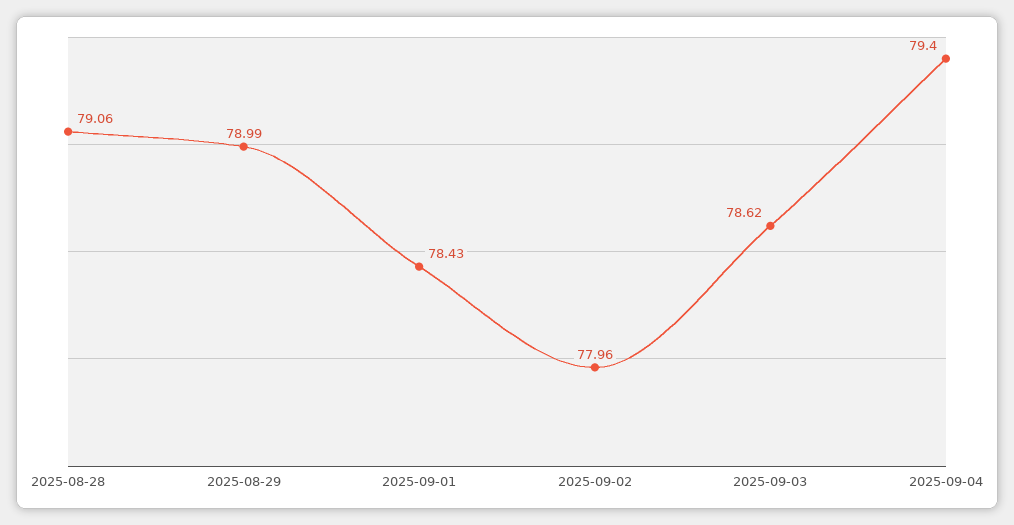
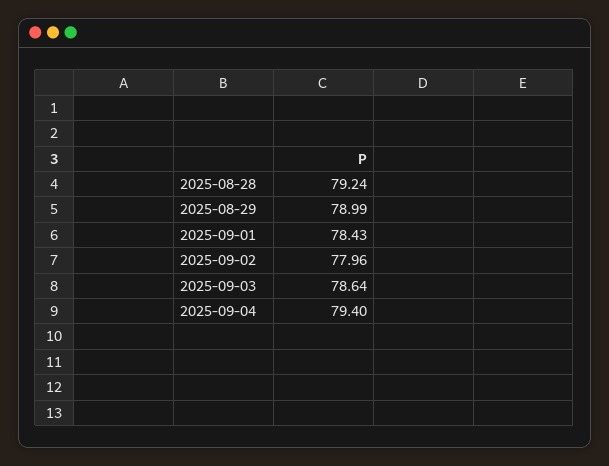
  {
-   "2025-08-28": 79.06,
+   "2025-08-28": 79.24,
    "2025-08-29": 78.99,
    "2025-09-01": 78.43,
    "2025-09-02": 77.96,
-   "2025-09-03": 78.62,
+   "2025-09-03": 78.64,
    "2025-09-04": 79.4
  }

